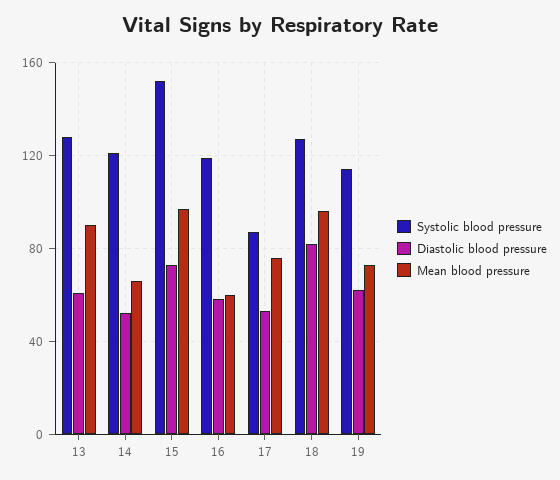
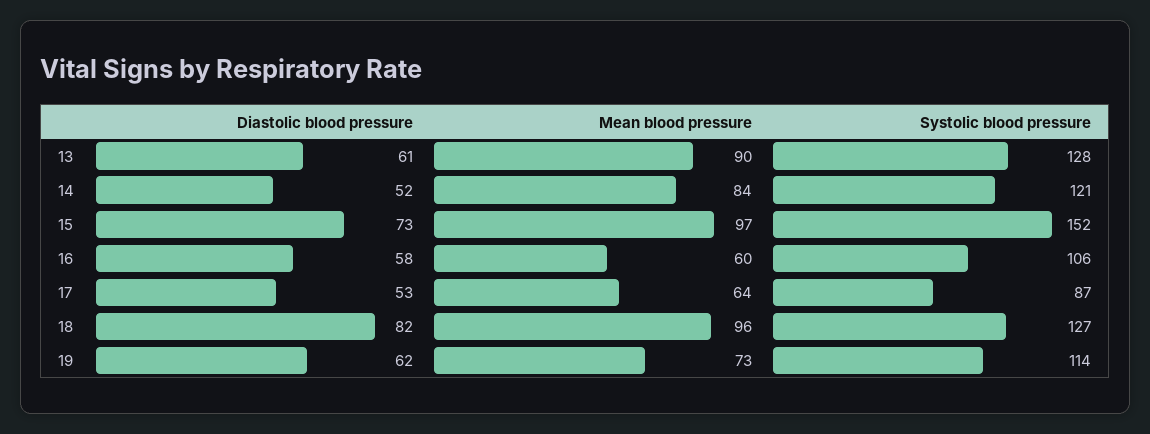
  {
    "Systolic blood pressure": {
      "13": 128,
      "14": 121,
      "15": 152,
-     "16": 120,
+     "16": 106,
      "17": 87,
      "18": 127,
      "19": 114
    },
    "Diastolic blood pressure": {
      "13": 61,
      "14": 52,
      "15": 73,
      "16": 58,
      "17": 53,
      "18": 82,
      "19": 62
    },
    "Mean blood pressure": {
      "13": 90,
-     "14": 65,
+     "14": 84,
      "15": 97,
      "16": 60,
-     "17": 75,
+     "17": 64,
      "18": 96,
      "19": 73
    }
  }

